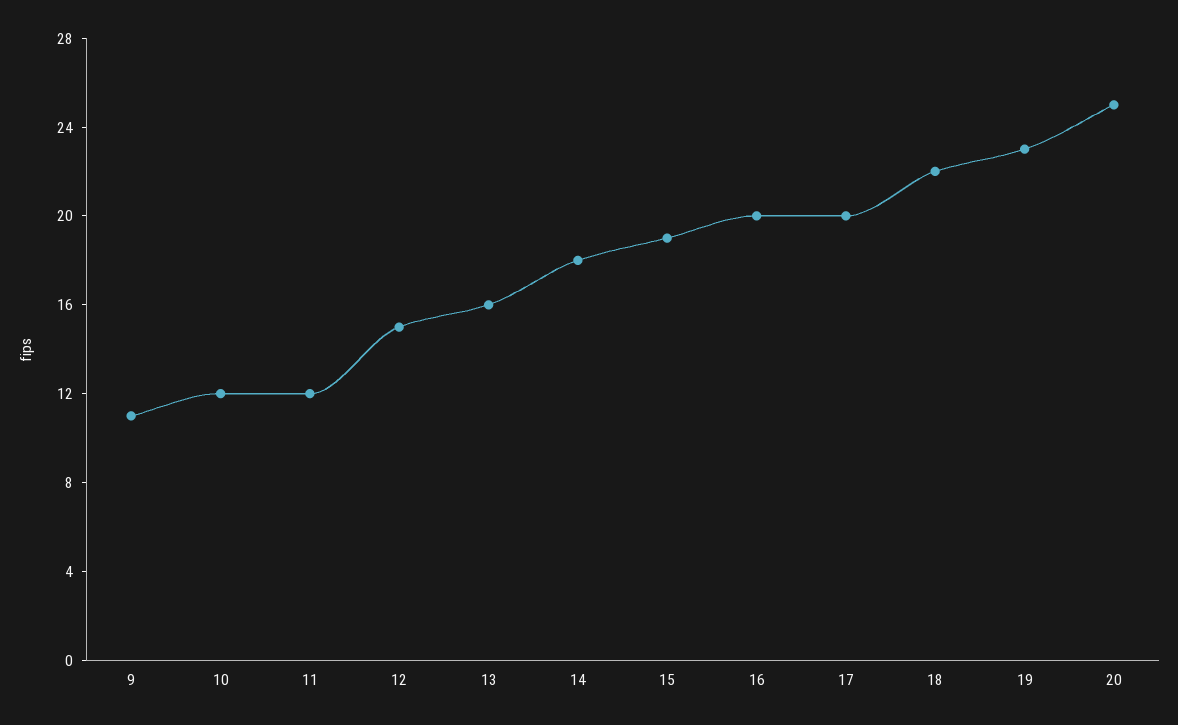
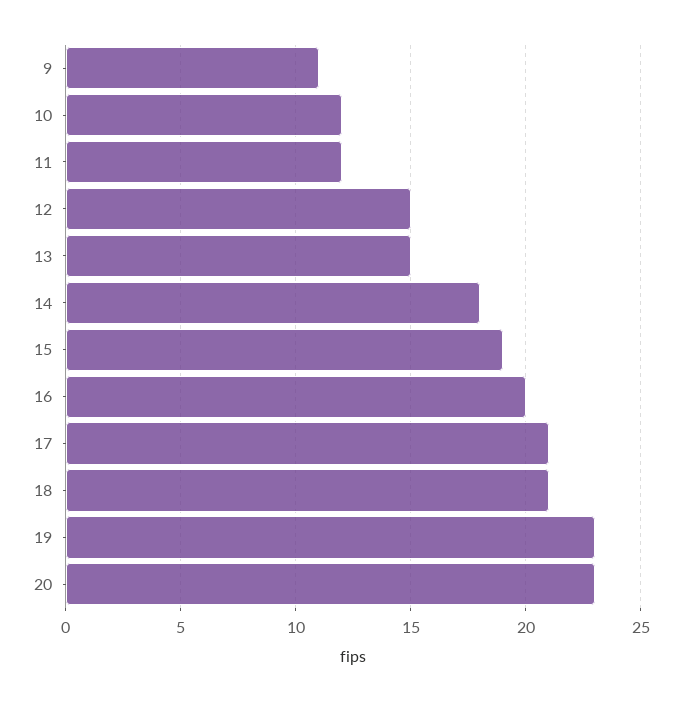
  {
    "9": 11,
    "10": 12,
    "11": 12,
    "12": 15,
-   "13": 16,
+   "13": 15,
    "14": 18,
    "15": 19,
    "16": 20,
-   "17": 20,
+   "17": 21,
-   "18": 22,
+   "18": 21,
    "19": 23,
-   "20": 25
+   "20": 23
  }

